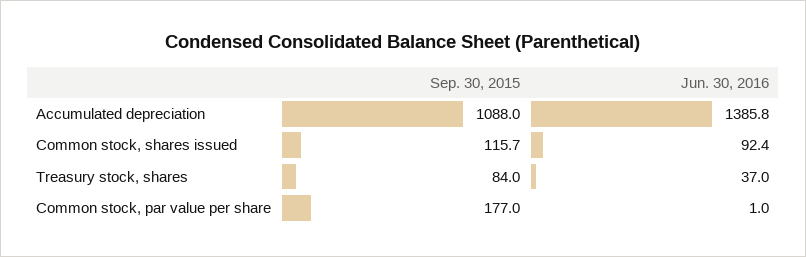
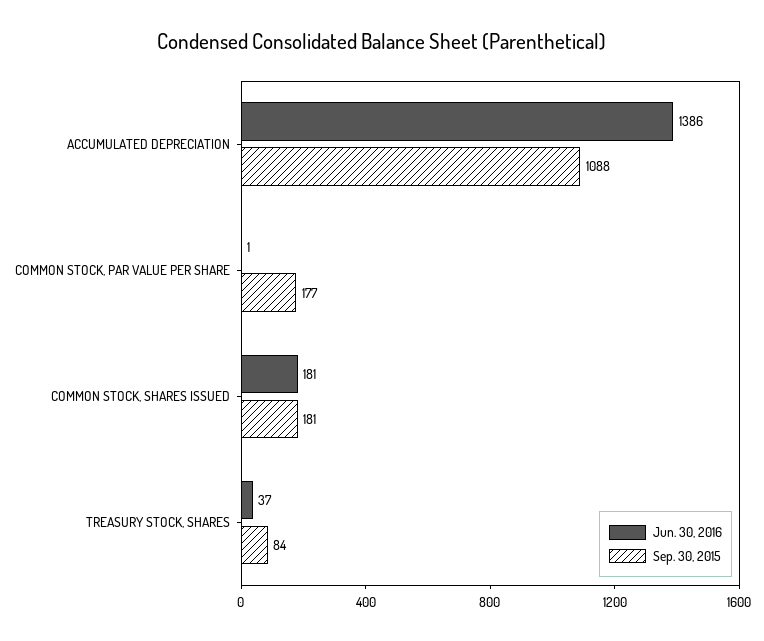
  {
    "Sep. 30, 2015": {
      "Accumulated depreciation": 1088,
-     "Common stock, shares issued": 115.7,
+     "Common stock, shares issued": 181,
      "Treasury stock, shares": 84,
      "Common stock, par value per share": 177
    },
    "Jun. 30, 2016": {
      "Accumulated depreciation": 1385.8,
-     "Common stock, shares issued": 92.4,
+     "Common stock, shares issued": 181,
      "Treasury stock, shares": 37,
      "Common stock, par value per share": 1
    }
  }

